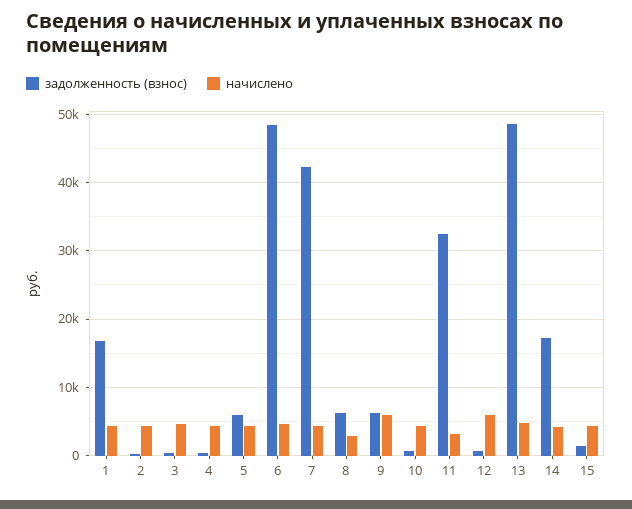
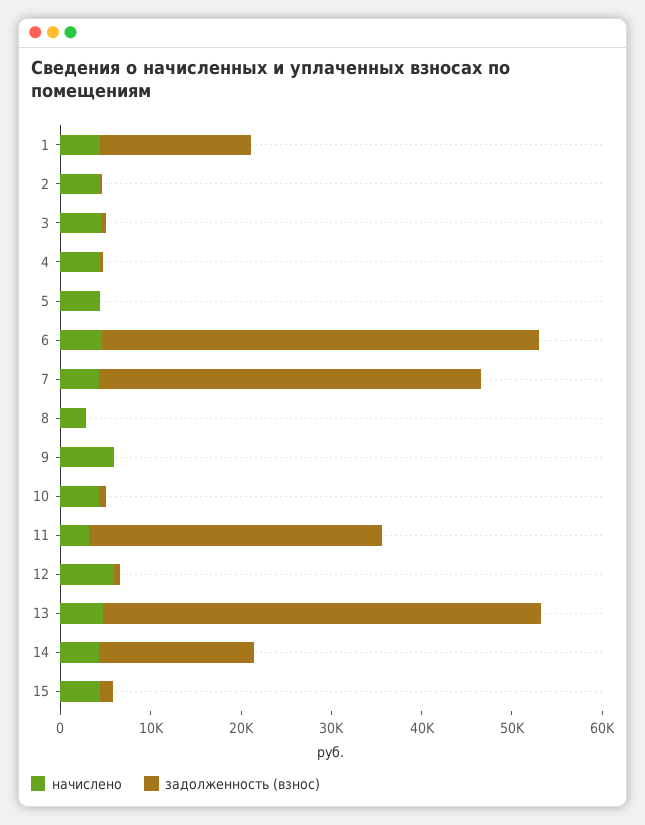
  {
    "задолженность (взнос)": {
      "1": 17000,
      "2": 0,
      "3": 0,
      "4": 0,
-     "5": 6000,
+     "5": 0,
      "6": 48000,
      "7": 42000,
-     "8": 6000,
+     "8": 0,
-     "9": 6000,
+     "9": 0,
      "10": 1000,
      "11": 32000,
      "12": 1000,
      "13": 49000,
      "14": 17000,
      "15": 1000
    },
    "начислено": {
      "1": 4000,
      "2": 4000,
      "3": 5000,
      "4": 4000,
      "5": 4000,
      "6": 5000,
      "7": 4000,
      "8": 3000,
      "9": 6000,
      "10": 4000,
      "11": 3000,
      "12": 6000,
      "13": 5000,
      "14": 4000,
      "15": 4000
    }
  }

